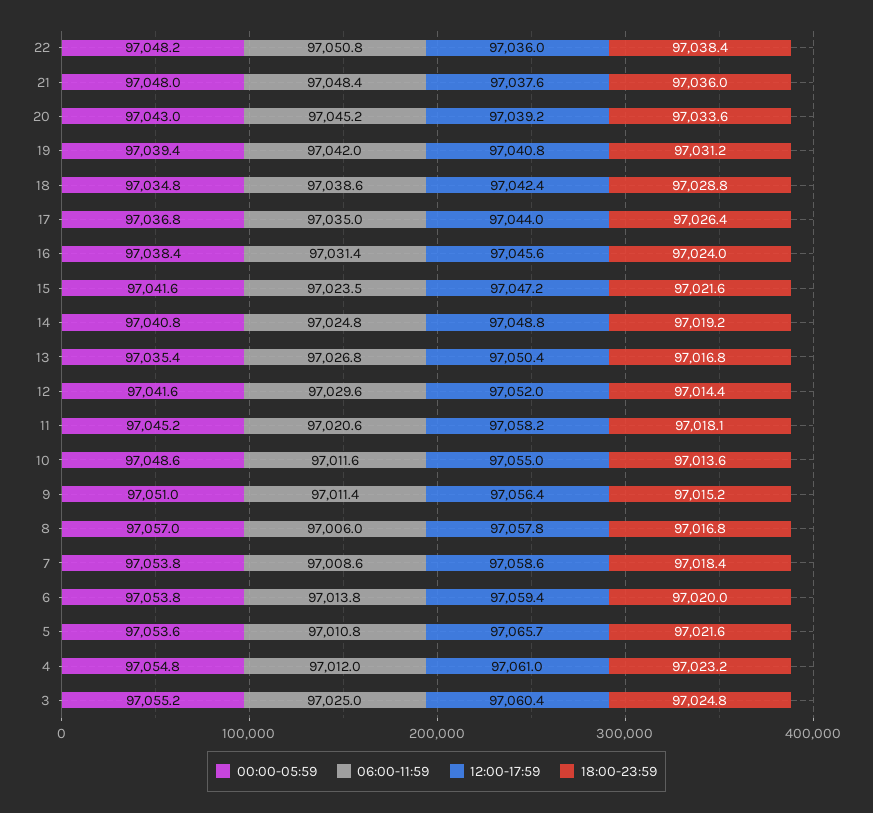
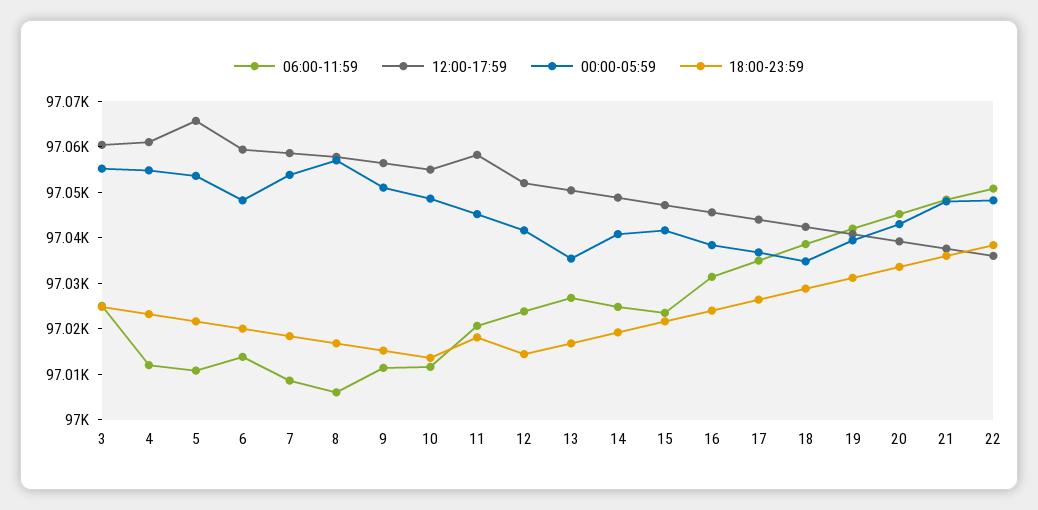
  {
    "00:00-05:59": {
      "22": 97048.2,
      "21": 97048,
      "20": 97043,
      "19": 97039.4,
      "18": 97034.8,
      "17": 97036.8,
      "16": 97038.4,
      "15": 97041.6,
      "14": 97040.8,
      "13": 97035.4,
      "12": 97041.6,
      "11": 97045.2,
      "10": 97048.6,
      "9": 97051,
      "8": 97057,
      "7": 97053.8,
-     "6": 97053.8,
+     "6": 97048,
      "5": 97053.6,
      "4": 97054.8,
      "3": 97055.2
    },
    "06:00-11:59": {
      "22": 97050.8,
      "21": 97048.4,
      "20": 97045.2,
      "19": 97042,
      "18": 97038.6,
      "17": 97035,
      "16": 97031.4,
      "15": 97023.5,
      "14": 97024.8,
      "13": 97026.8,
-     "12": 97029.6,
+     "12": 97024,
      "11": 97020.6,
      "10": 97011.6,
      "9": 97011.4,
      "8": 97006,
      "7": 97008.6,
      "6": 97013.8,
      "5": 97010.8,
      "4": 97012,
      "3": 97025
    },
    "12:00-17:59": {
      "22": 97036,
      "21": 97037.6,
      "20": 97039.2,
      "19": 97040.8,
      "18": 97042.4,
      "17": 97044,
      "16": 97045.6,
      "15": 97047.2,
      "14": 97048.8,
      "13": 97050.4,
      "12": 97052,
      "11": 97058.2,
      "10": 97055,
      "9": 97056.4,
      "8": 97057.8,
      "7": 97058.6,
      "6": 97059.4,
      "5": 97065.7,
      "4": 97061,
      "3": 97060.4
    },
    "18:00-23:59": {
      "22": 97038.4,
      "21": 97036,
      "20": 97033.6,
      "19": 97031.2,
      "18": 97028.8,
      "17": 97026.4,
      "16": 97024,
      "15": 97021.6,
      "14": 97019.2,
      "13": 97016.8,
      "12": 97014.4,
      "11": 97018.1,
      "10": 97013.6,
      "9": 97015.2,
      "8": 97016.8,
      "7": 97018.4,
      "6": 97020,
      "5": 97021.6,
      "4": 97023.2,
      "3": 97024.8
    }
  }

